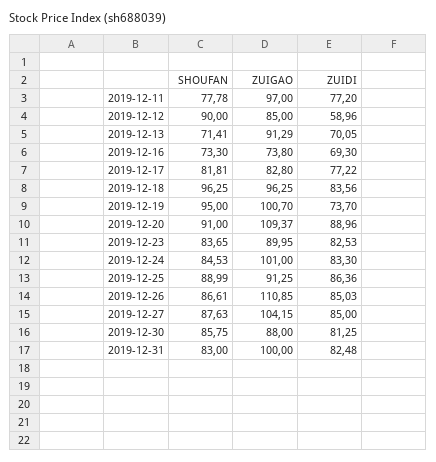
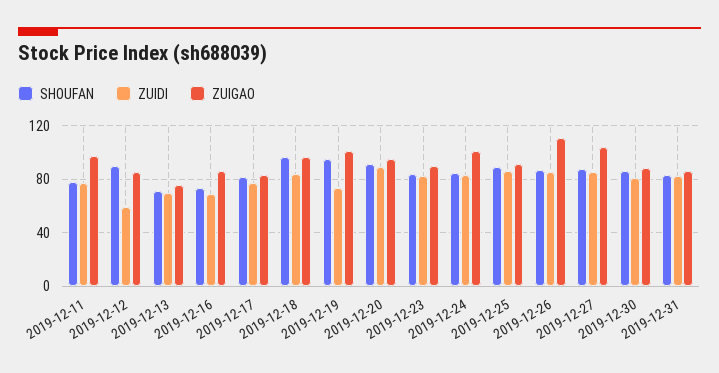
  {
    "SHOUFAN": {
      "2019-12-11": 77.78,
      "2019-12-12": 90,
      "2019-12-13": 71.41,
      "2019-12-16": 73.3,
      "2019-12-17": 81.81,
      "2019-12-18": 96.25,
      "2019-12-19": 95,
      "2019-12-20": 91,
      "2019-12-23": 83.65,
      "2019-12-24": 84.53,
      "2019-12-25": 88.99,
      "2019-12-26": 86.61,
      "2019-12-27": 87.63,
      "2019-12-30": 85.75,
      "2019-12-31": 83
    },
    "ZUIGAO": {
      "2019-12-11": 97,
      "2019-12-12": 85,
-     "2019-12-13": 91.29,
+     "2019-12-13": 75,
-     "2019-12-16": 73.8,
+     "2019-12-16": 85,
      "2019-12-17": 82.8,
      "2019-12-18": 96.25,
      "2019-12-19": 100.7,
-     "2019-12-20": 109.37,
+     "2019-12-20": 95,
      "2019-12-23": 89.95,
      "2019-12-24": 101,
      "2019-12-25": 91.25,
      "2019-12-26": 110.85,
      "2019-12-27": 104.15,
      "2019-12-30": 88,
-     "2019-12-31": 100
+     "2019-12-31": 85
    },
    "ZUIDI": {
      "2019-12-11": 77.2,
      "2019-12-12": 58.96,
      "2019-12-13": 70.05,
      "2019-12-16": 69.3,
      "2019-12-17": 77.22,
      "2019-12-18": 83.56,
      "2019-12-19": 73.7,
      "2019-12-20": 88.96,
      "2019-12-23": 82.53,
      "2019-12-24": 83.3,
      "2019-12-25": 86.36,
      "2019-12-26": 85.03,
      "2019-12-27": 85,
      "2019-12-30": 81.25,
      "2019-12-31": 82.48
    }
  }

